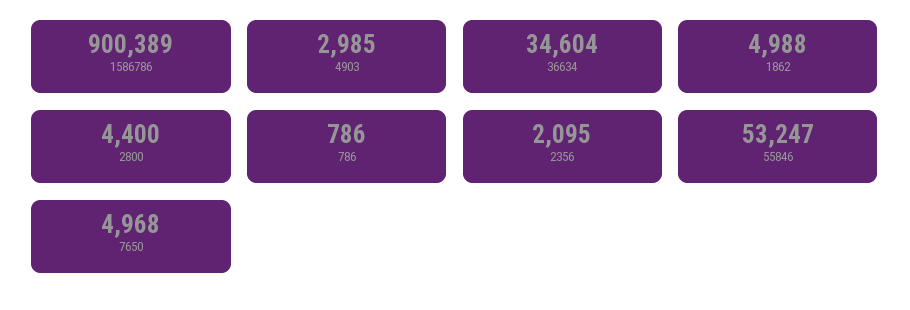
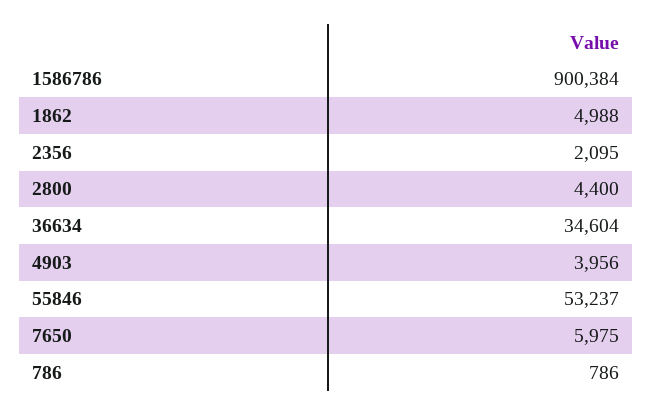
  {
-   "1586786": 900389,
+   "1586786": 900384,
-   "4903": 2985,
+   "4903": 3956,
    "36634": 34604,
    "1862": 4988,
    "2800": 4400,
    "786": 786,
    "2356": 2095,
-   "55846": 53247,
+   "55846": 53237,
-   "7650": 4968
+   "7650": 5975
  }

